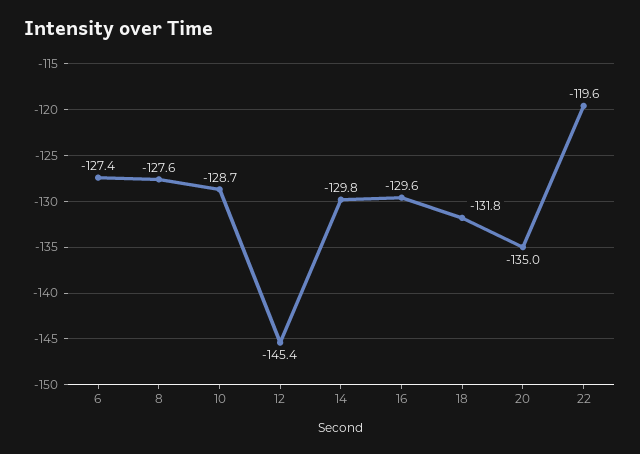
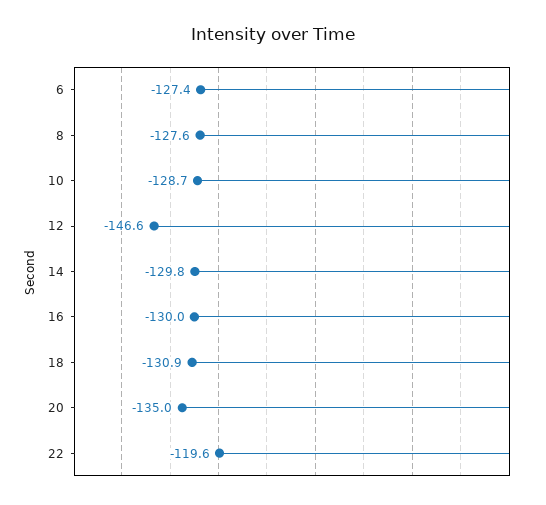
  {
    "6": -127.4,
    "8": -127.6,
    "10": -128.7,
-   "12": -145.4,
+   "12": -146.6,
    "14": -129.8,
-   "16": -129.6,
+   "16": -130,
-   "18": -131.8,
+   "18": -130.9,
    "20": -135,
    "22": -119.6
  }

